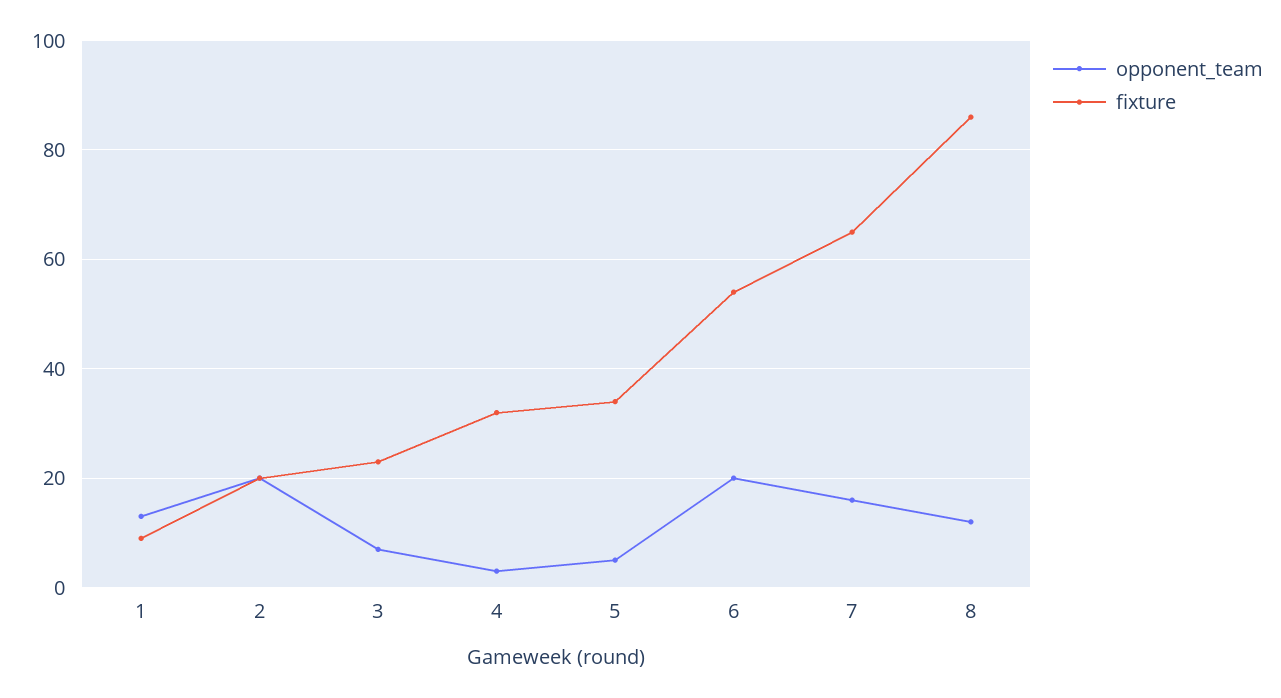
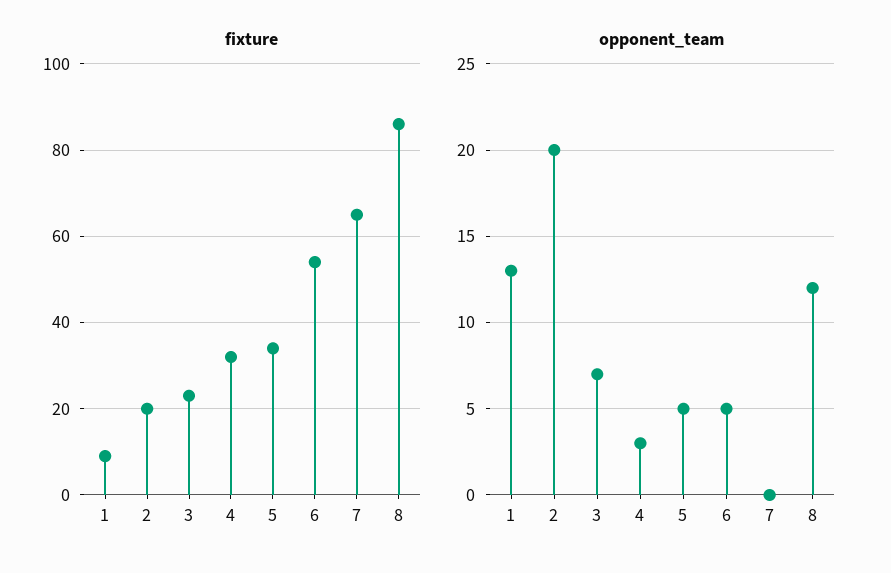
  {
    "opponent_team": {
      "1": 13,
      "2": 20,
      "3": 7,
      "4": 3,
      "5": 5,
-     "6": 20,
+     "6": 5,
-     "7": 15,
+     "7": 0,
      "8": 12
    },
    "fixture": {
      "1": 10,
      "2": 20,
      "3": 25,
      "4": 30,
      "5": 35,
      "6": 55,
      "7": 65,
      "8": 85
    }
  }

